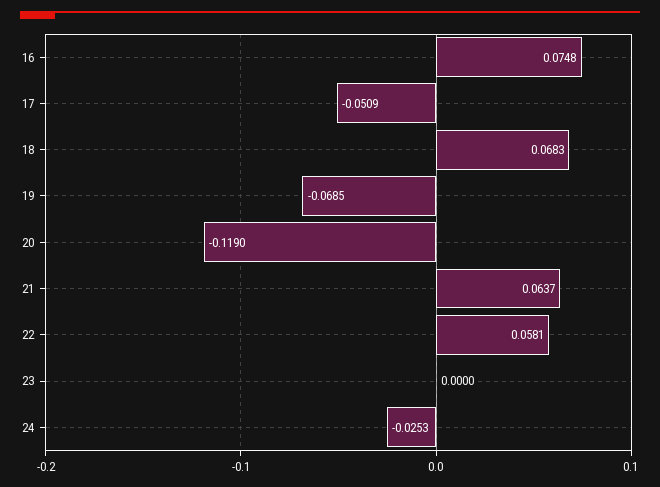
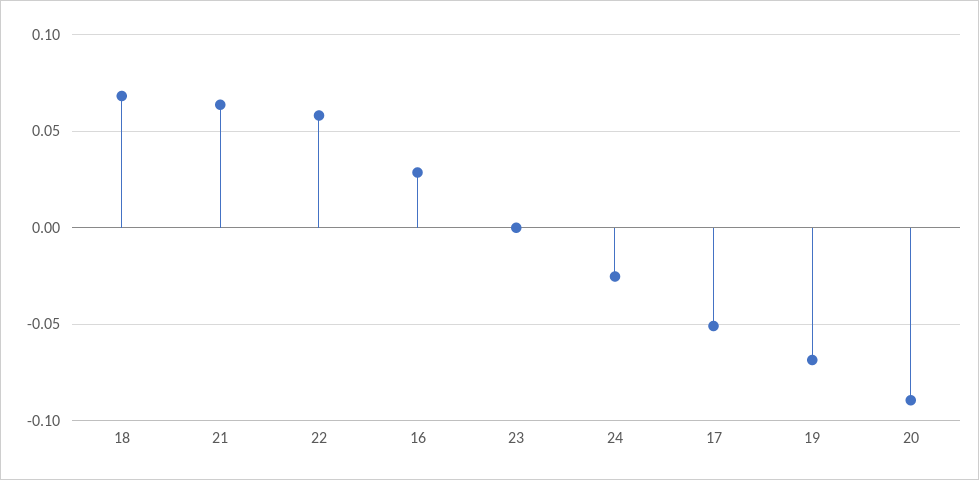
  {
-   "16": 0.0748,
+   "16": 0.03,
    "17": -0.0509,
    "18": 0.0683,
    "19": -0.0685,
-   "20": -0.119,
+   "20": -0.09,
    "21": 0.0637,
    "22": 0.0581,
    "23": 0,
    "24": -0.0253
  }

